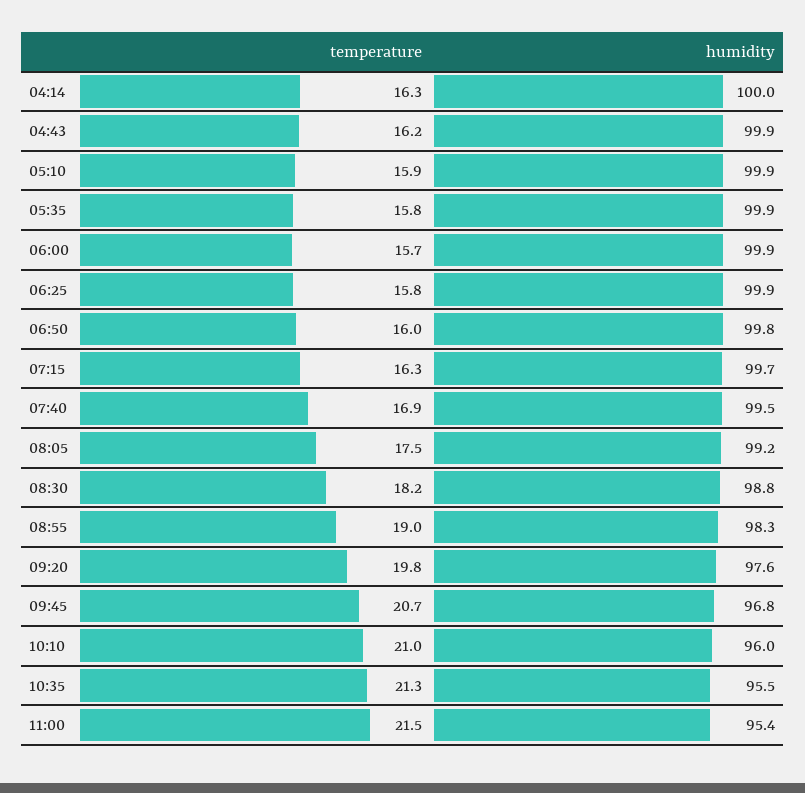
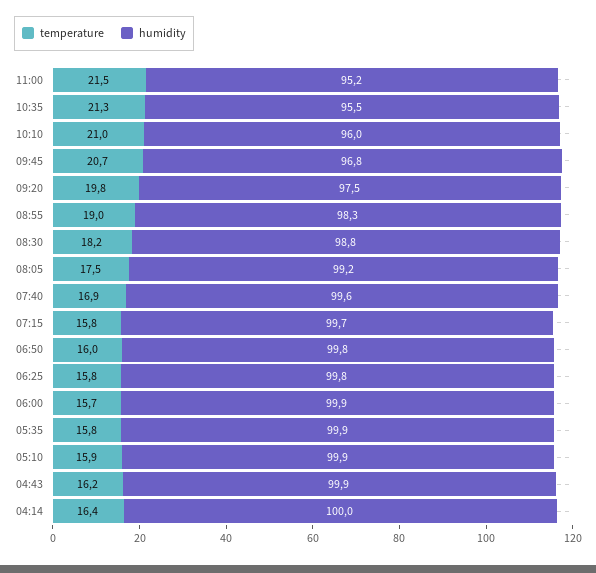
  {
    "temperature": {
-     "04:14": 16.3,
+     "04:14": 16.4,
      "04:43": 16.2,
      "05:10": 15.9,
      "05:35": 15.8,
      "06:00": 15.7,
      "06:25": 15.8,
      "06:50": 16,
-     "07:15": 16.3,
+     "07:15": 15.8,
      "07:40": 16.9,
      "08:05": 17.5,
      "08:30": 18.2,
      "08:55": 19,
      "09:20": 19.8,
      "09:45": 20.7,
      "10:10": 21,
      "10:35": 21.3,
      "11:00": 21.5
    },
    "humidity": {
      "04:14": 100,
      "04:43": 99.9,
      "05:10": 99.9,
      "05:35": 99.9,
      "06:00": 99.9,
-     "06:25": 99.9,
+     "06:25": 99.8,
      "06:50": 99.8,
      "07:15": 99.7,
-     "07:40": 99.5,
+     "07:40": 99.6,
      "08:05": 99.2,
      "08:30": 98.8,
      "08:55": 98.3,
-     "09:20": 97.6,
+     "09:20": 97.5,
      "09:45": 96.8,
      "10:10": 96,
      "10:35": 95.5,
-     "11:00": 95.4
+     "11:00": 95.2
    }
  }

